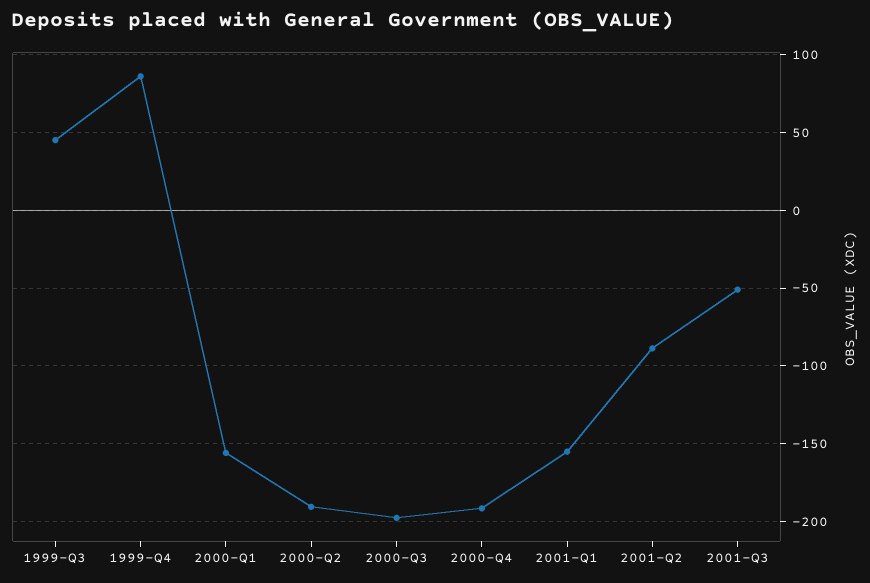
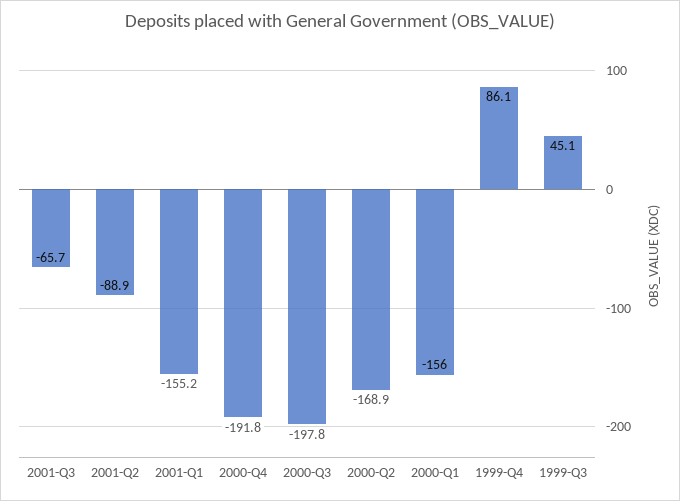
  {
    "1999-Q3": 45.1,
    "1999-Q4": 86.1,
    "2000-Q1": -156,
-   "2000-Q2": -190,
+   "2000-Q2": -168.9,
    "2000-Q3": -197.8,
    "2000-Q4": -191.8,
    "2001-Q1": -155.2,
    "2001-Q2": -88.9,
-   "2001-Q3": -50
+   "2001-Q3": -65.7
  }

